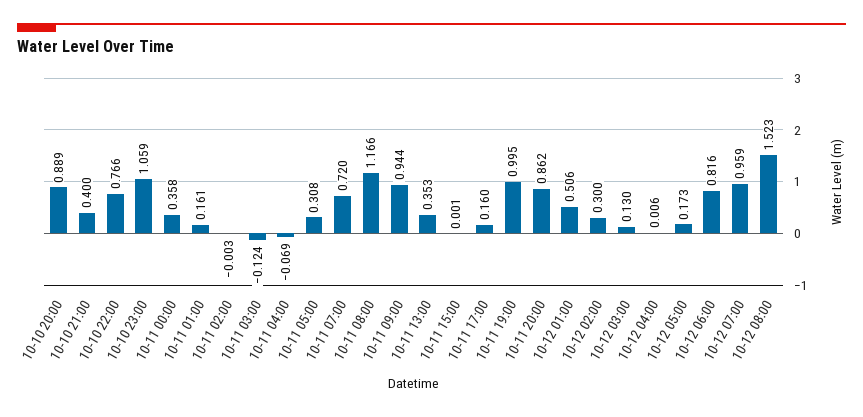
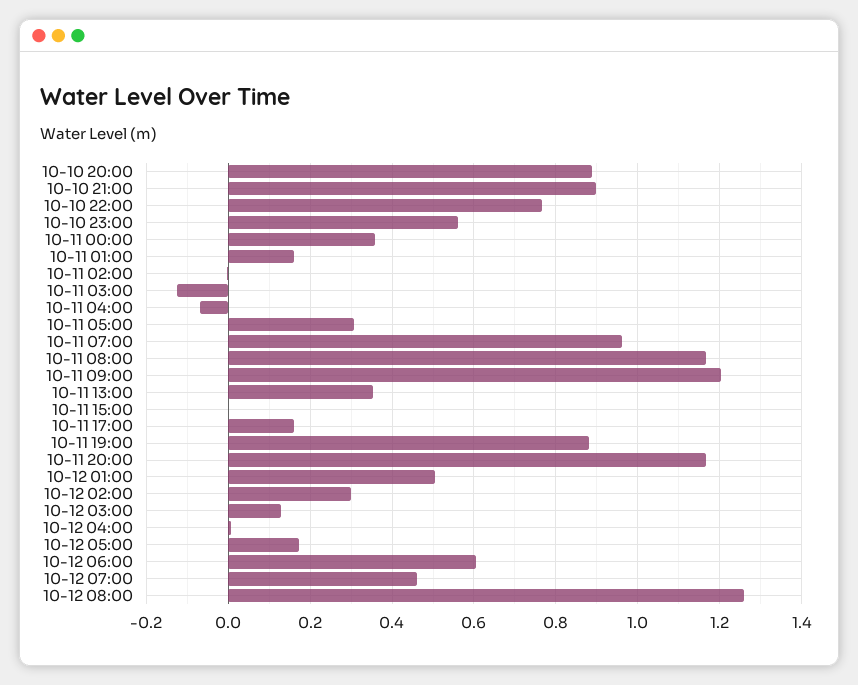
  {
    "10-10 20:00": 0.889,
-   "10-10 21:00": 0.4,
+   "10-10 21:00": 0.9,
    "10-10 22:00": 0.766,
-   "10-10 23:00": 1.059,
+   "10-10 23:00": 0.56,
    "10-11 00:00": 0.358,
    "10-11 01:00": 0.161,
    "10-11 02:00": -0.003,
    "10-11 03:00": -0.124,
    "10-11 04:00": -0.069,
    "10-11 05:00": 0.308,
-   "10-11 07:00": 0.72,
+   "10-11 07:00": 0.96,
    "10-11 08:00": 1.166,
-   "10-11 09:00": 0.944,
+   "10-11 09:00": 1.2,
    "10-11 13:00": 0.353,
    "10-11 15:00": 0.001,
    "10-11 17:00": 0.16,
-   "10-11 19:00": 0.995,
+   "10-11 19:00": 0.88,
-   "10-11 20:00": 0.862,
+   "10-11 20:00": 1.16,
    "10-12 01:00": 0.506,
    "10-12 02:00": 0.3,
    "10-12 03:00": 0.13,
    "10-12 04:00": 0.006,
    "10-12 05:00": 0.173,
-   "10-12 06:00": 0.816,
+   "10-12 06:00": 0.6,
-   "10-12 07:00": 0.959,
+   "10-12 07:00": 0.46,
-   "10-12 08:00": 1.523
+   "10-12 08:00": 1.26
  }

